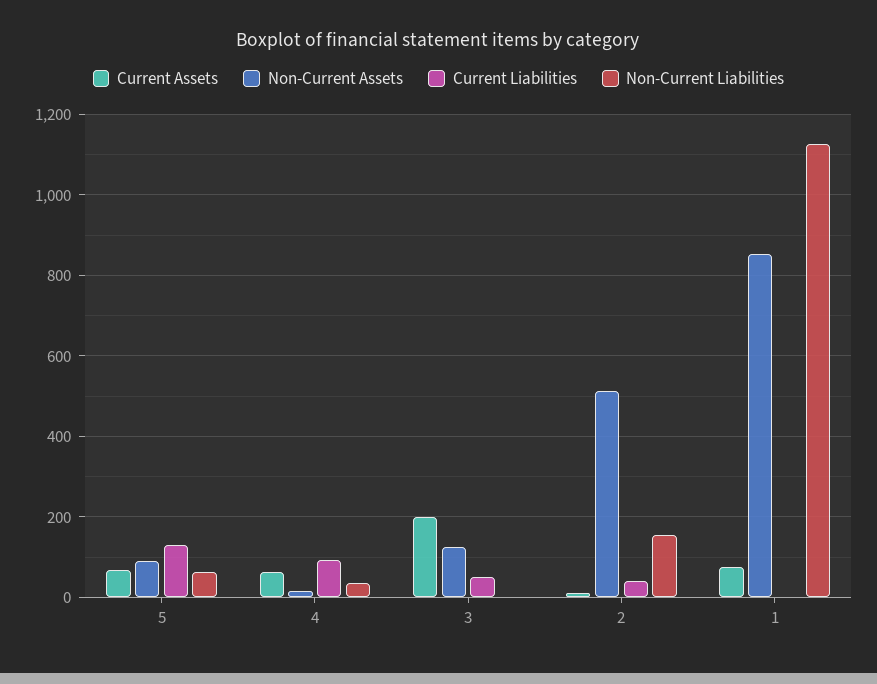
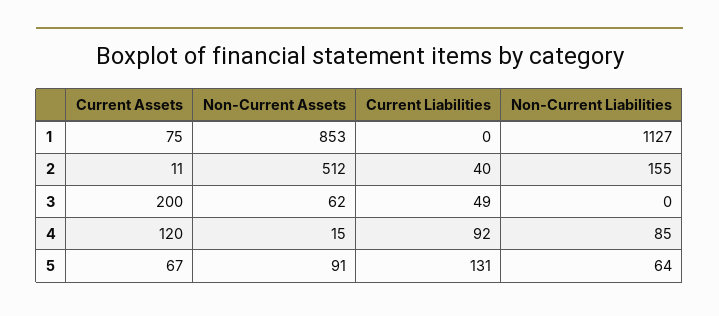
  {
    "Current Assets": {
      "5": 67,
-     "4": 60,
+     "4": 120,
      "3": 200,
      "2": 11,
      "1": 75
    },
    "Non-Current Assets": {
      "5": 91,
      "4": 15,
-     "3": 120,
+     "3": 62,
      "2": 512,
      "1": 853
    },
    "Current Liabilities": {
      "5": 131,
      "4": 92,
      "3": 49,
      "2": 40,
      "1": 0
    },
    "Non-Current Liabilities": {
      "5": 64,
-     "4": 40,
+     "4": 85,
      "3": 0,
      "2": 155,
      "1": 1127
    }
  }

